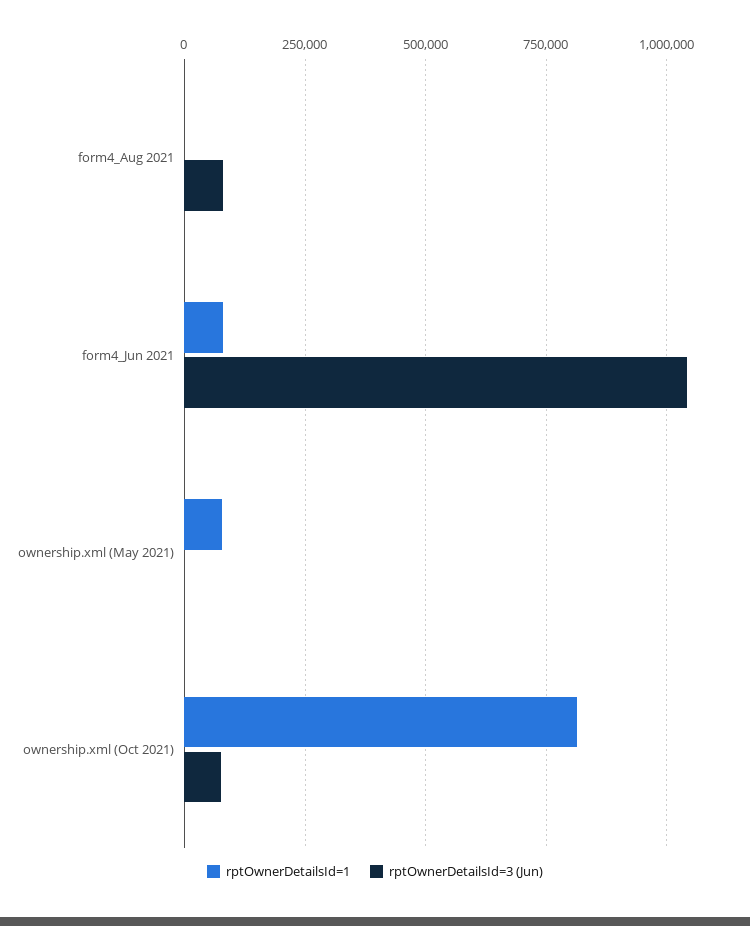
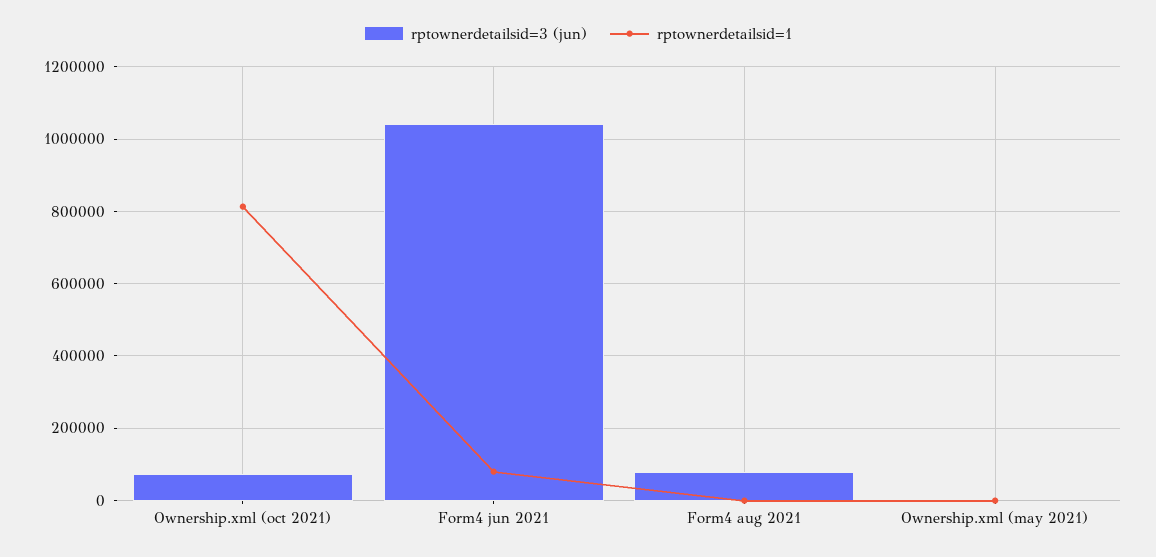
  {
    "rptOwnerDetailsId=1": {
      "form4_Aug 2021": 0,
      "form4_Jun 2021": 80000,
-     "ownership.xml (May 2021)": 75000,
+     "ownership.xml (May 2021)": 0,
      "ownership.xml (Oct 2021)": 820000
    },
    "rptOwnerDetailsId=3 (Jun)": {
      "form4_Aug 2021": 80000,
      "form4_Jun 2021": 1040000,
      "ownership.xml (May 2021)": 0,
      "ownership.xml (Oct 2021)": 80000
    }
  }

